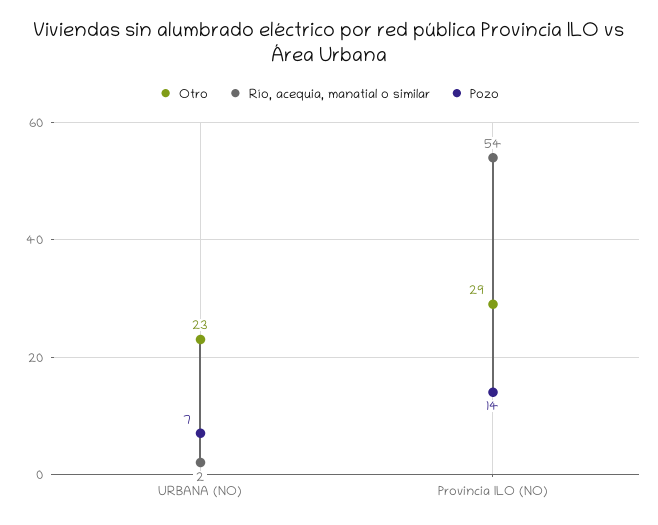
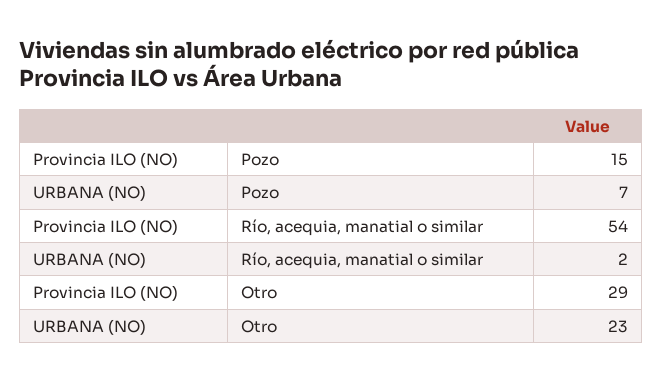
  {
    "Otro": {
      "URBANA (NO)": 23,
      "Provincia ILO (NO)": 29
    },
    "Río, acequia, manatial o similar": {
      "URBANA (NO)": 2,
      "Provincia ILO (NO)": 54
    },
    "Pozo": {
      "URBANA (NO)": 7,
-     "Provincia ILO (NO)": 14
+     "Provincia ILO (NO)": 15
    }
  }

